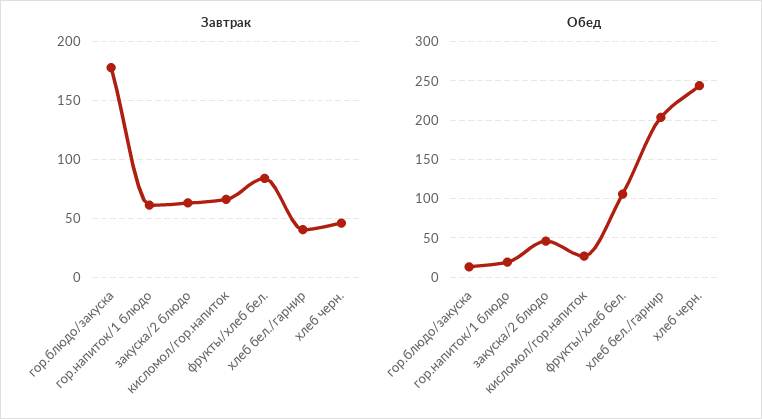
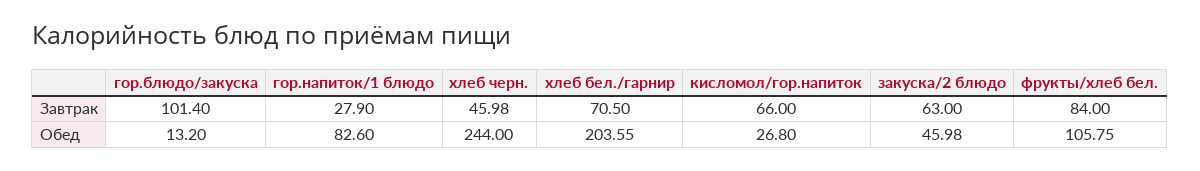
  {
    "Завтрак": {
-     "гор.блюдо/закуска": 180,
+     "гор.блюдо/закуска": 101.4,
-     "гор.напиток/1 блюдо": 60,
+     "гор.напиток/1 блюдо": 27.9,
      "закуска/2 блюдо": 63,
      "кисломол/гор.напиток": 66,
      "фрукты/хлеб бел.": 84,
-     "хлеб бел./гарнир": 40,
+     "хлеб бел./гарнир": 70.5,
      "хлеб черн.": 45.98
    },
    "Обед": {
      "гор.блюдо/закуска": 13.2,
-     "гор.напиток/1 блюдо": 20,
+     "гор.напиток/1 блюдо": 82.6,
      "закуска/2 блюдо": 45.98,
      "кисломол/гор.напиток": 26.8,
      "фрукты/хлеб бел.": 105.75,
      "хлеб бел./гарнир": 203.55,
      "хлеб черн.": 244
    }
  }

